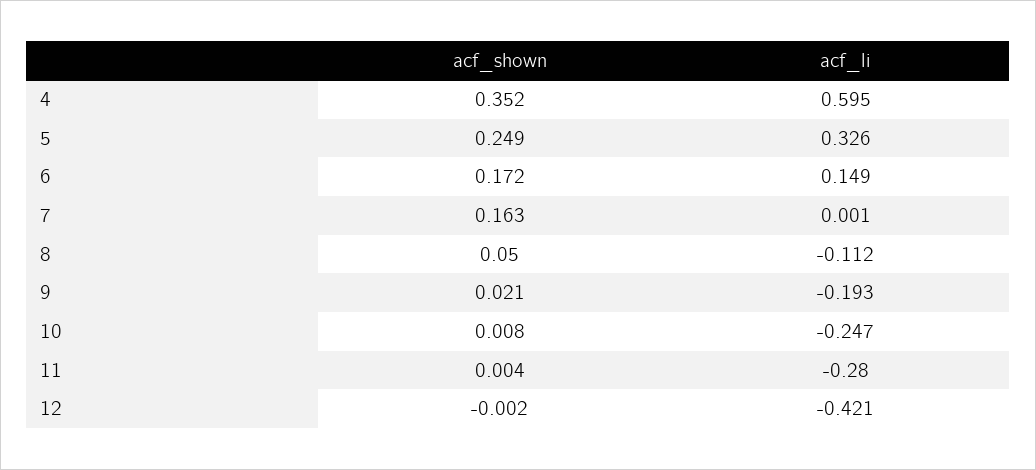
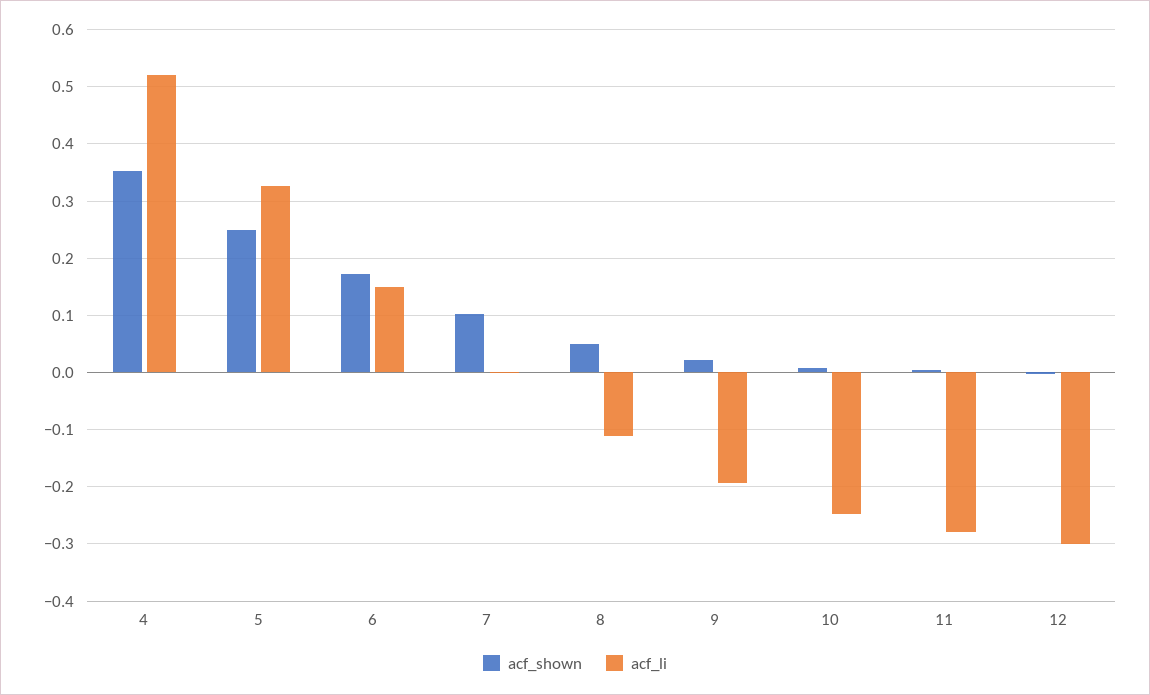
  {
    "acf_shown": {
      "4": 0.352,
      "5": 0.249,
      "6": 0.172,
-     "7": 0.163,
+     "7": 0.1,
      "8": 0.05,
      "9": 0.021,
      "10": 0.008,
      "11": 0.004,
      "12": -0.002
    },
    "acf_li": {
-     "4": 0.595,
+     "4": 0.52,
      "5": 0.326,
      "6": 0.149,
      "7": 0.001,
      "8": -0.112,
      "9": -0.193,
      "10": -0.247,
      "11": -0.28,
-     "12": -0.421
+     "12": -0.3
    }
  }

